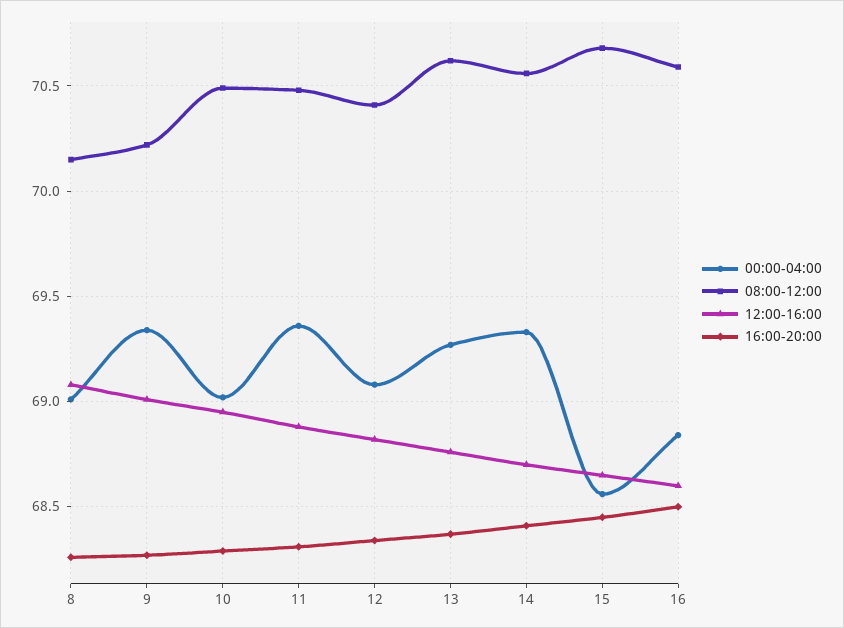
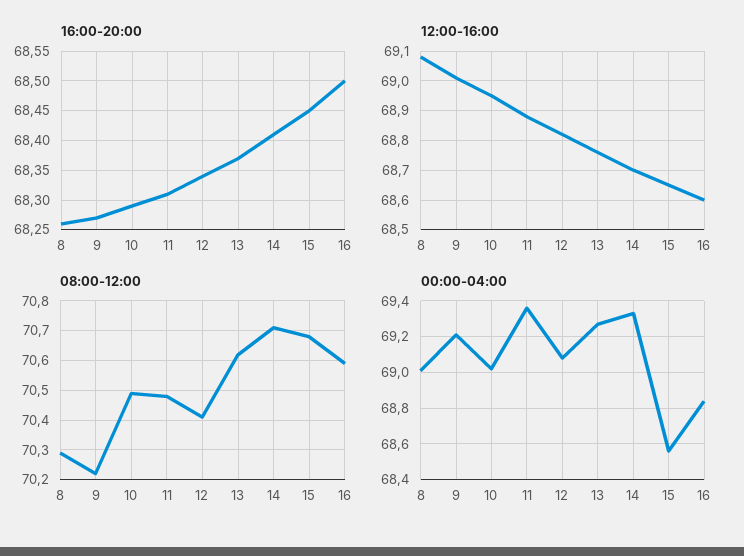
  {
    "00:00-04:00": {
      "8": 69,
-     "9": 69.35,
+     "9": 69.2,
      "10": 69,
      "11": 69.35,
      "12": 69.1,
      "13": 69.25,
      "14": 69.35,
      "15": 68.55,
      "16": 68.85
    },
    "08:00-12:00": {
-     "8": 70.15,
+     "8": 70.3,
      "9": 70.2,
      "10": 70.5,
      "11": 70.5,
      "12": 70.4,
      "13": 70.6,
-     "14": 70.55,
+     "14": 70.7,
      "15": 70.7,
      "16": 70.6
    },
    "12:00-16:00": {
      "8": 69.1,
      "9": 69,
      "10": 68.95,
      "11": 68.9,
      "12": 68.8,
      "13": 68.75,
      "14": 68.7,
      "15": 68.65,
      "16": 68.6
    },
    "16:00-20:00": {
      "8": 68.25,
      "9": 68.25,
      "10": 68.3,
      "11": 68.3,
      "12": 68.35,
      "13": 68.35,
      "14": 68.4,
      "15": 68.45,
      "16": 68.5
    }
  }

